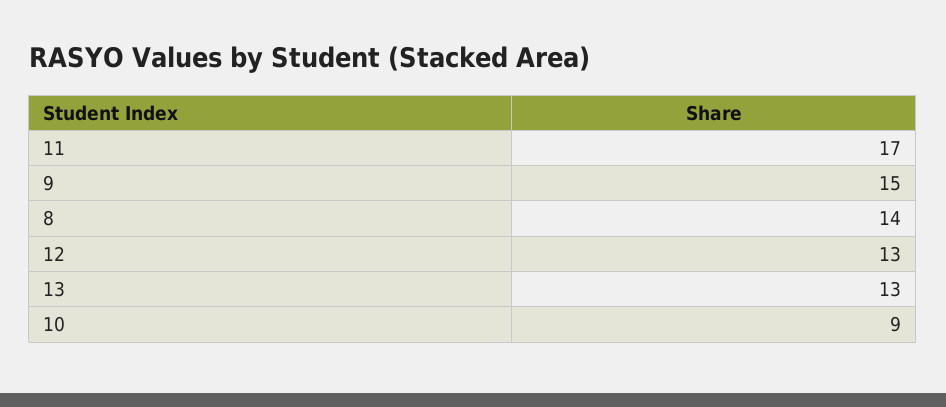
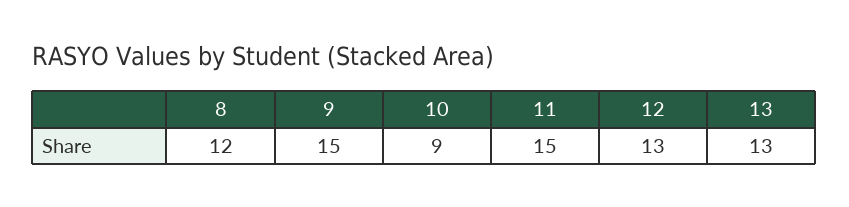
  {
-   "11": 17,
+   "11": 15,
    "9": 15,
-   "8": 14,
+   "8": 12,
    "12": 13,
    "13": 13,
    "10": 9
  }

